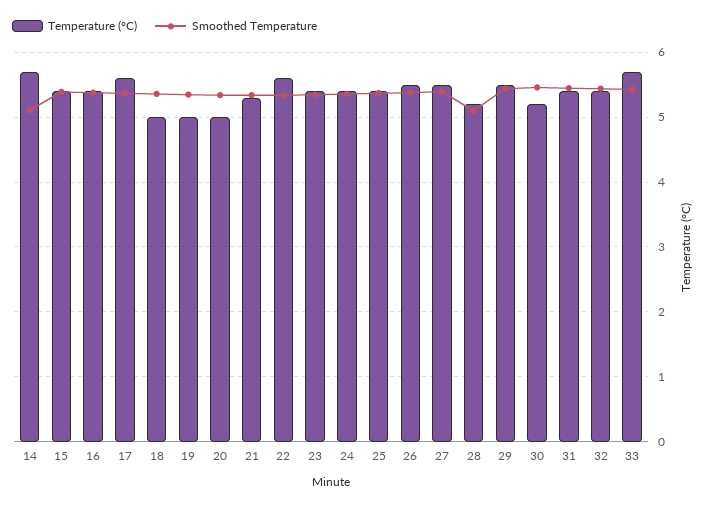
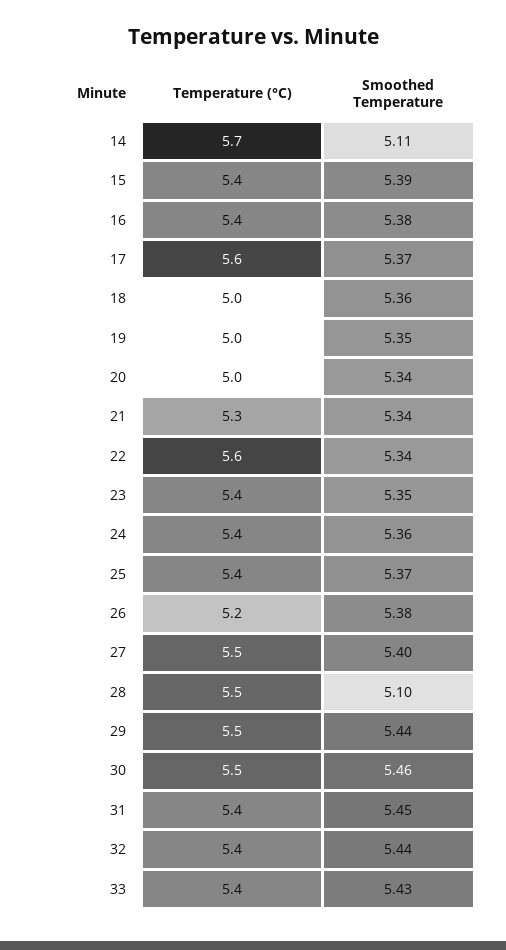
  {
    "Temperature (°C)": {
      "14": 5.7,
      "15": 5.4,
      "16": 5.4,
      "17": 5.6,
      "18": 5,
      "19": 5,
      "20": 5,
      "21": 5.3,
      "22": 5.6,
      "23": 5.4,
      "24": 5.4,
      "25": 5.4,
-     "26": 5.5,
+     "26": 5.2,
      "27": 5.5,
-     "28": 5.2,
+     "28": 5.5,
      "29": 5.5,
-     "30": 5.2,
+     "30": 5.5,
      "31": 5.4,
      "32": 5.4,
-     "33": 5.7
+     "33": 5.4
    },
    "Smoothed Temperature": {
      "14": 5.11,
      "15": 5.39,
      "16": 5.38,
      "17": 5.37,
      "18": 5.36,
      "19": 5.35,
      "20": 5.34,
      "21": 5.34,
      "22": 5.34,
      "23": 5.35,
      "24": 5.36,
      "25": 5.37,
      "26": 5.38,
      "27": 5.4,
      "28": 5.1,
      "29": 5.44,
      "30": 5.46,
      "31": 5.45,
      "32": 5.44,
      "33": 5.43
    }
  }

